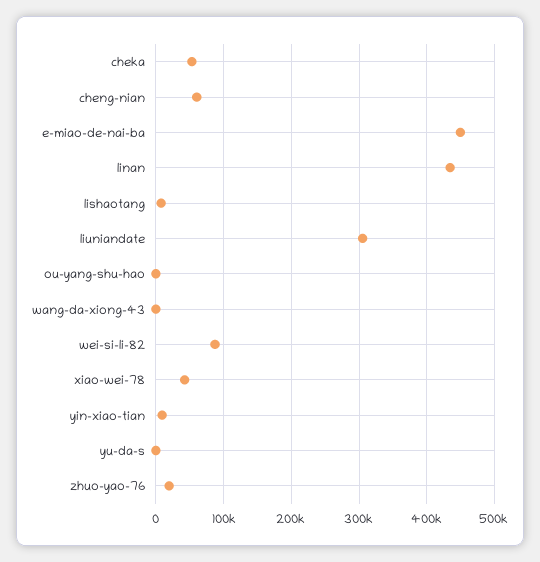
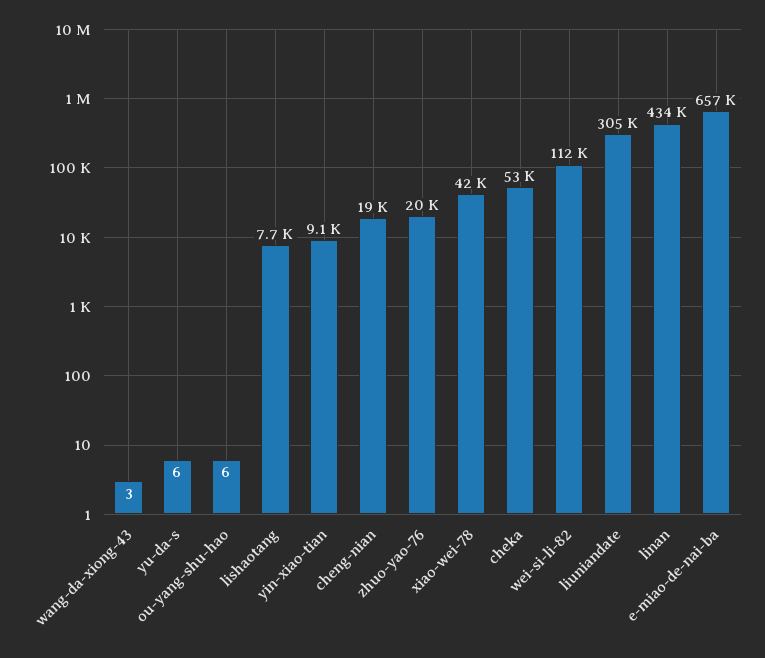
  {
    "cheka": 53000,
-   "cheng-nian": 60000,
+   "cheng-nian": 19000,
-   "e-miao-de-nai-ba": 450000,
+   "e-miao-de-nai-ba": 657000,
    "linan": 434000,
    "lishaotang": 7700,
    "liuniandate": 305000,
    "ou-yang-shu-hao": 6,
    "wang-da-xiong-43": 3,
-   "wei-si-li-82": 90000,
+   "wei-si-li-82": 112000,
    "xiao-wei-78": 42000,
    "yin-xiao-tian": 9100,
    "yu-da-s": 6,
    "zhuo-yao-76": 20000
  }

